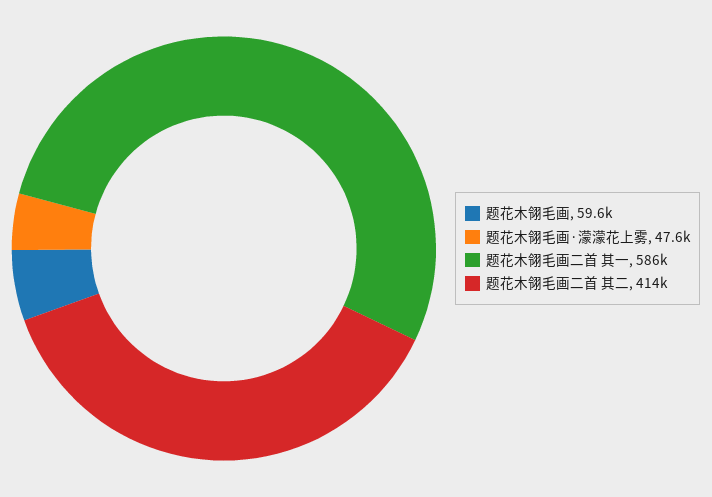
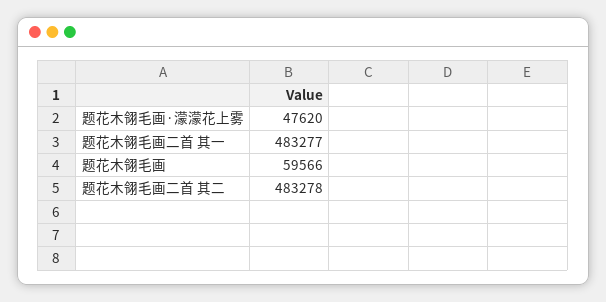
  {
    "题花木翎毛画": 59566,
    "题花木翎毛画·濛濛花上雾": 47620,
-   "题花木翎毛画二首 其一": 586000,
+   "题花木翎毛画二首 其一": 483277,
-   "题花木翎毛画二首 其二": 414000
+   "题花木翎毛画二首 其二": 483278
  }

